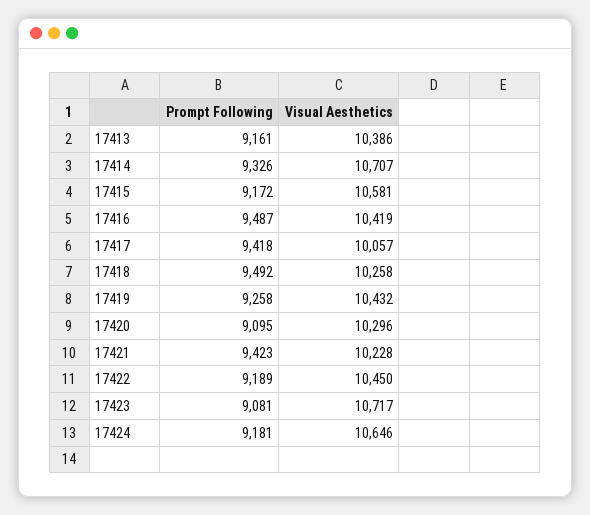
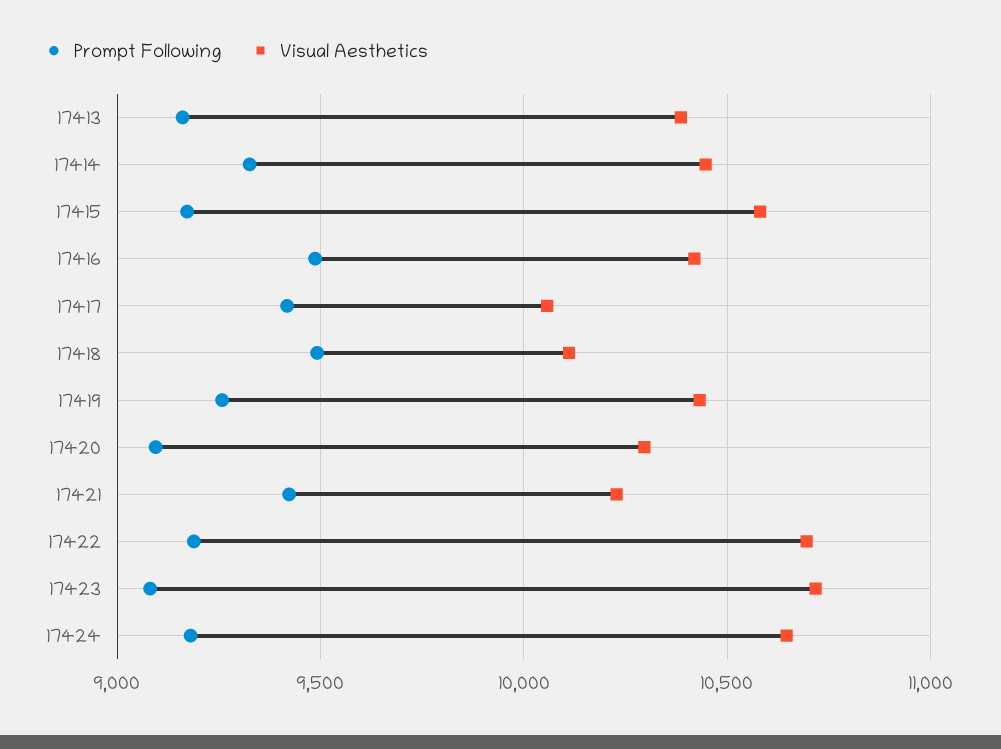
  {
    "Prompt Following": {
      "17413": 9161,
      "17414": 9326,
      "17415": 9172,
      "17416": 9487,
      "17417": 9418,
      "17418": 9492,
      "17419": 9258,
      "17420": 9095,
      "17421": 9423,
      "17422": 9189,
      "17423": 9081,
      "17424": 9181
    },
    "Visual Aesthetics": {
      "17413": 10386,
-     "17414": 10707,
+     "17414": 10450,
      "17415": 10581,
      "17416": 10419,
      "17417": 10057,
-     "17418": 10258,
+     "17418": 10100,
      "17419": 10432,
      "17420": 10296,
      "17421": 10228,
-     "17422": 10450,
+     "17422": 10700,
      "17423": 10717,
      "17424": 10646
    }
  }

